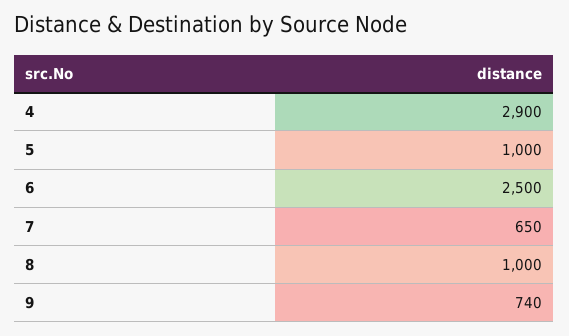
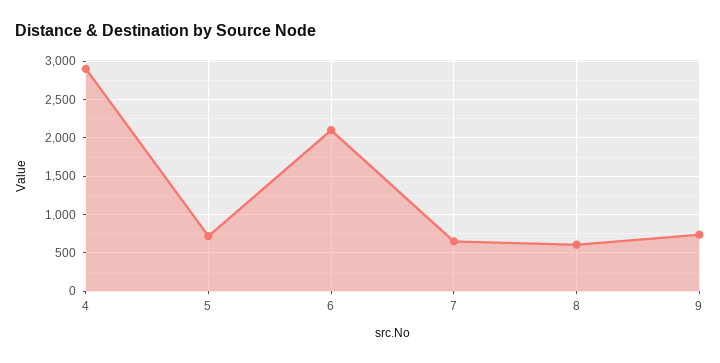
  {
    "4": 2900,
-   "5": 1000,
+   "5": 700,
-   "6": 2500,
+   "6": 2100,
    "7": 650,
-   "8": 1000,
+   "8": 600,
    "9": 740
  }

